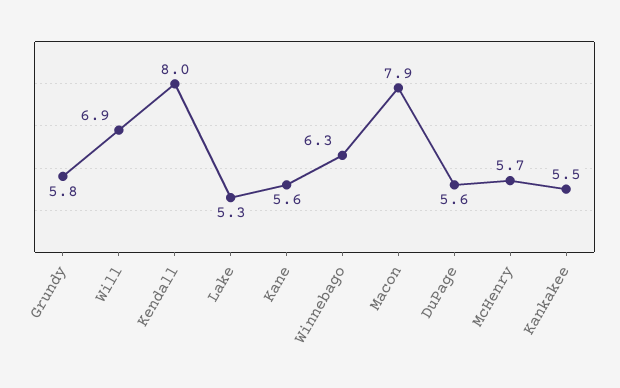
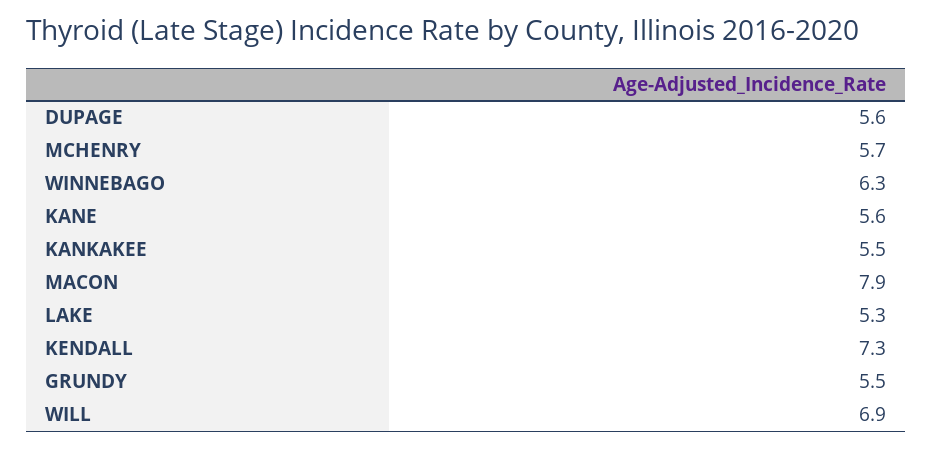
  {
-   "Grundy": 5.8,
+   "Grundy": 5.5,
    "Will": 6.9,
-   "Kendall": 8,
+   "Kendall": 7.3,
    "Lake": 5.3,
    "Kane": 5.6,
    "Winnebago": 6.3,
    "Macon": 7.9,
    "DuPage": 5.6,
    "McHenry": 5.7,
    "Kankakee": 5.5
  }

